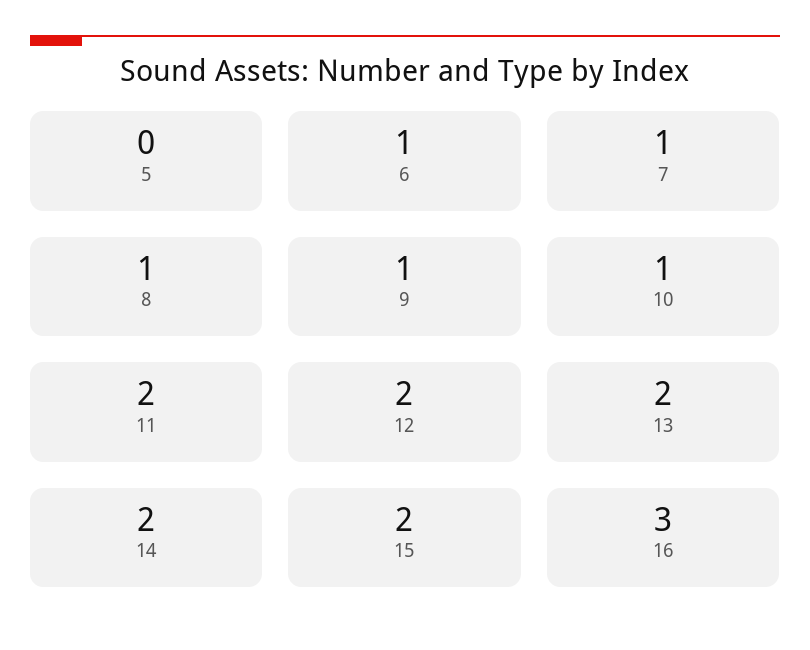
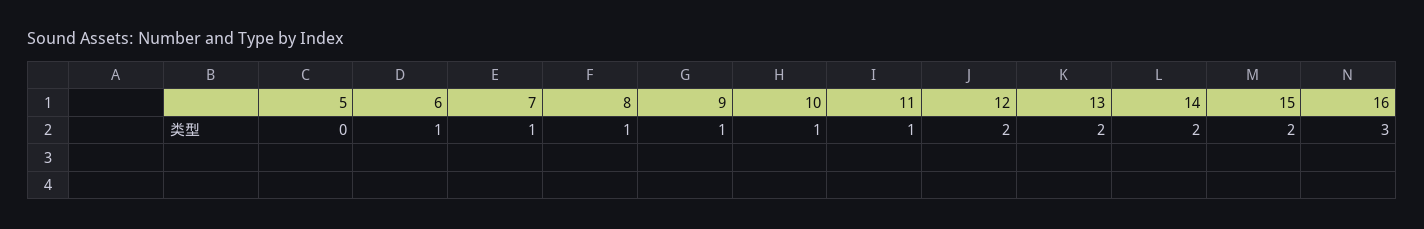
  {
    "5": 0,
    "6": 1,
    "7": 1,
    "8": 1,
    "9": 1,
    "10": 1,
-   "11": 2,
+   "11": 1,
    "12": 2,
    "13": 2,
    "14": 2,
    "15": 2,
    "16": 3
  }

